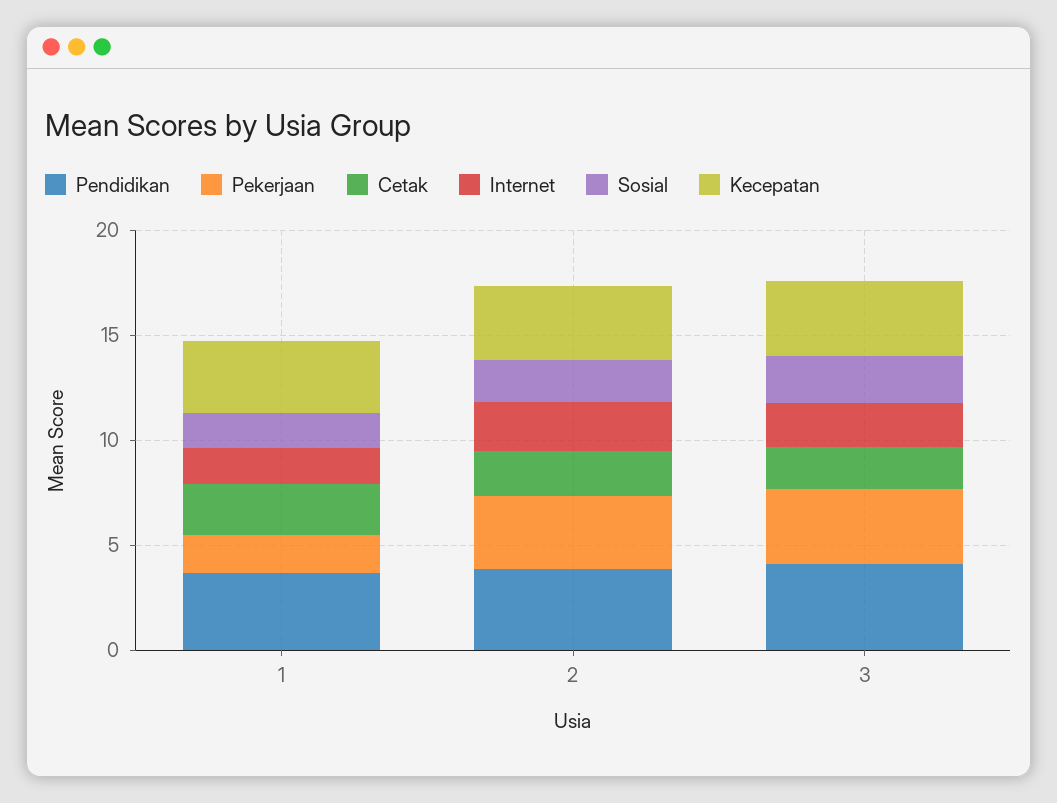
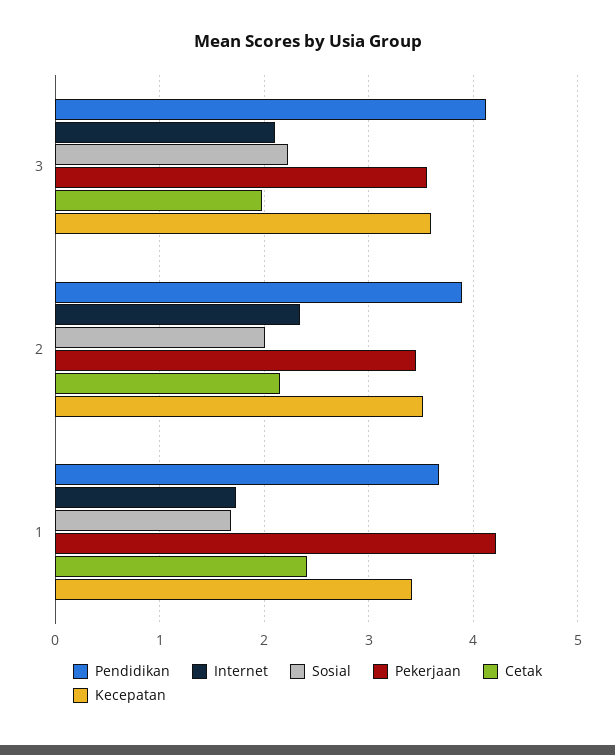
  {
    "Pendidikan": {
      "1": 3.7,
      "2": 3.9,
      "3": 4.1
    },
    "Pekerjaan": {
-     "1": 2,
+     "1": 4.2,
      "2": 3.5,
      "3": 3.6
    },
    "Cetak": {
      "1": 2.4,
      "2": 2.2,
      "3": 2
    },
    "Internet": {
      "1": 1.7,
      "2": 2.3,
      "3": 2.1
    },
    "Sosial": {
      "1": 1.7,
      "2": 2,
      "3": 2.2
    },
    "Kecepatan": {
      "1": 3.4,
      "2": 3.5,
      "3": 3.6
    }
  }

